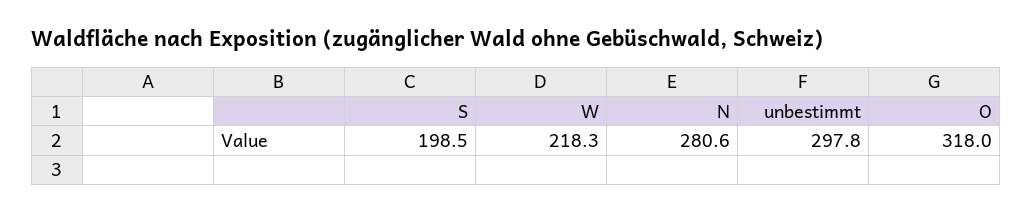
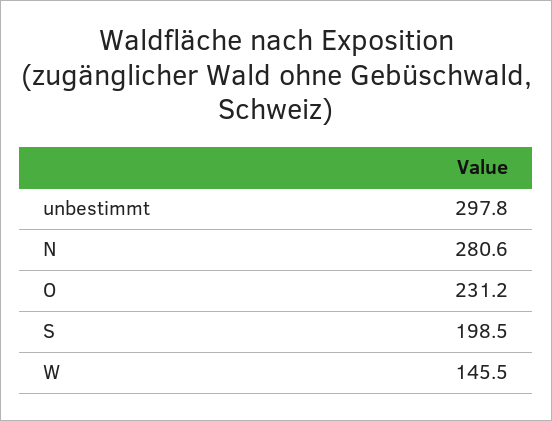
  {
    "S": 198.5,
-   "W": 218.3,
+   "W": 145.5,
    "N": 280.6,
    "unbestimmt": 297.8,
-   "O": 318
+   "O": 231.2
  }

